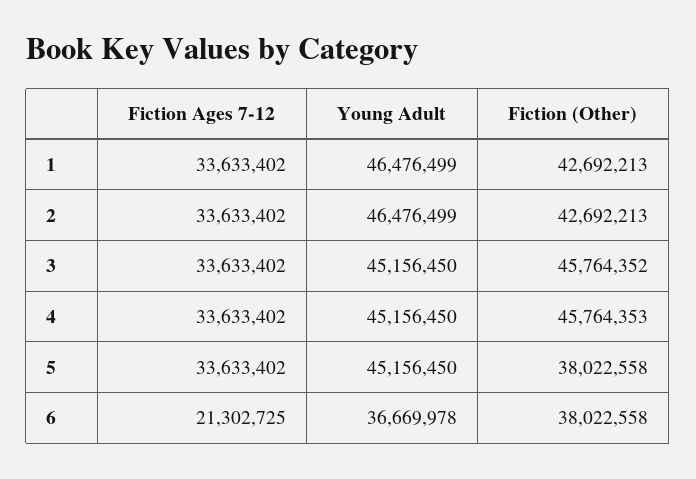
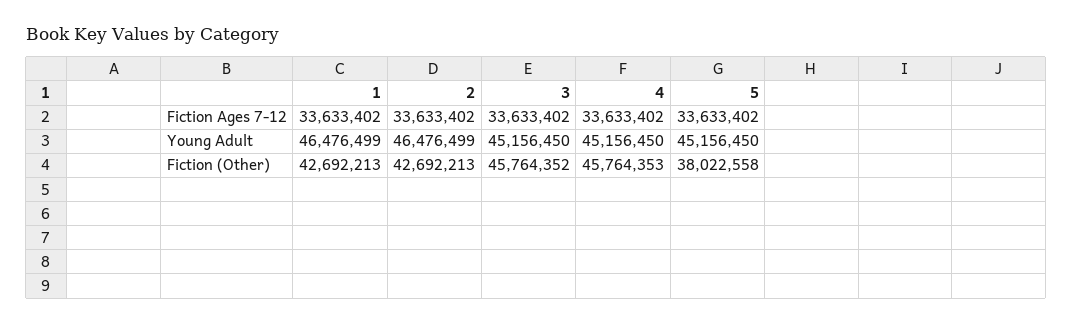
  {
    "Fiction Ages 7-12": {
      "1": 33633402,
      "2": 33633402,
      "3": 33633402,
      "4": 33633402,
-     "5": 33633402,
+     "5": 33633402
-     "6": 21302725
    },
    "Young Adult": {
      "1": 46476499,
      "2": 46476499,
      "3": 45156450,
      "4": 45156450,
-     "5": 45156450,
+     "5": 45156450
-     "6": 36669978
    },
    "Fiction (Other)": {
      "1": 42692213,
      "2": 42692213,
      "3": 45764352,
      "4": 45764353,
-     "5": 38022558,
+     "5": 38022558
-     "6": 38022558
    }
  }

